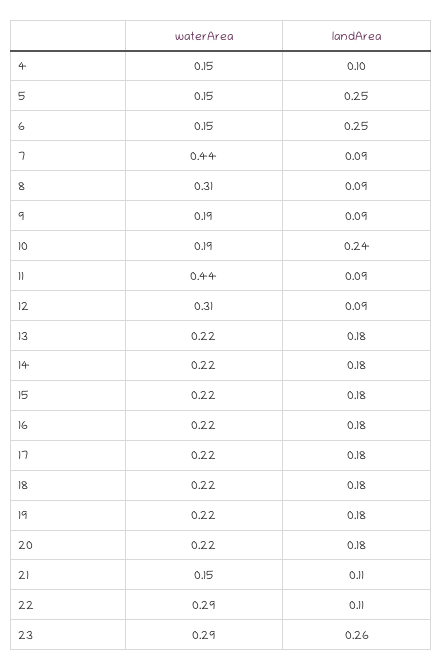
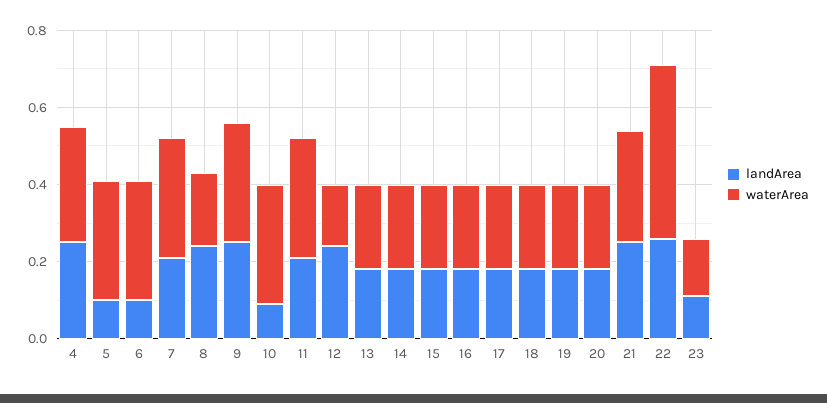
  {
    "waterArea": {
-     "4": 0.15,
+     "4": 0.3,
-     "5": 0.15,
+     "5": 0.3,
-     "6": 0.15,
+     "6": 0.3,
-     "7": 0.44,
+     "7": 0.3,
-     "8": 0.31,
+     "8": 0.2,
-     "9": 0.19,
+     "9": 0.3,
-     "10": 0.19,
+     "10": 0.3,
-     "11": 0.44,
+     "11": 0.3,
-     "12": 0.31,
+     "12": 0.15,
      "13": 0.22,
      "14": 0.22,
      "15": 0.22,
      "16": 0.22,
      "17": 0.22,
      "18": 0.22,
      "19": 0.22,
      "20": 0.22,
-     "21": 0.15,
+     "21": 0.3,
-     "22": 0.29,
+     "22": 0.45,
-     "23": 0.29
+     "23": 0.15
    },
    "landArea": {
-     "4": 0.1,
+     "4": 0.25,
-     "5": 0.25,
+     "5": 0.1,
-     "6": 0.25,
+     "6": 0.1,
-     "7": 0.09,
+     "7": 0.2,
-     "8": 0.09,
+     "8": 0.25,
-     "9": 0.09,
+     "9": 0.25,
-     "10": 0.24,
+     "10": 0.1,
-     "11": 0.09,
+     "11": 0.2,
-     "12": 0.09,
+     "12": 0.25,
      "13": 0.18,
      "14": 0.18,
      "15": 0.18,
      "16": 0.18,
      "17": 0.18,
      "18": 0.18,
      "19": 0.18,
      "20": 0.18,
-     "21": 0.11,
+     "21": 0.25,
-     "22": 0.11,
+     "22": 0.25,
-     "23": 0.26
+     "23": 0.1
    }
  }

